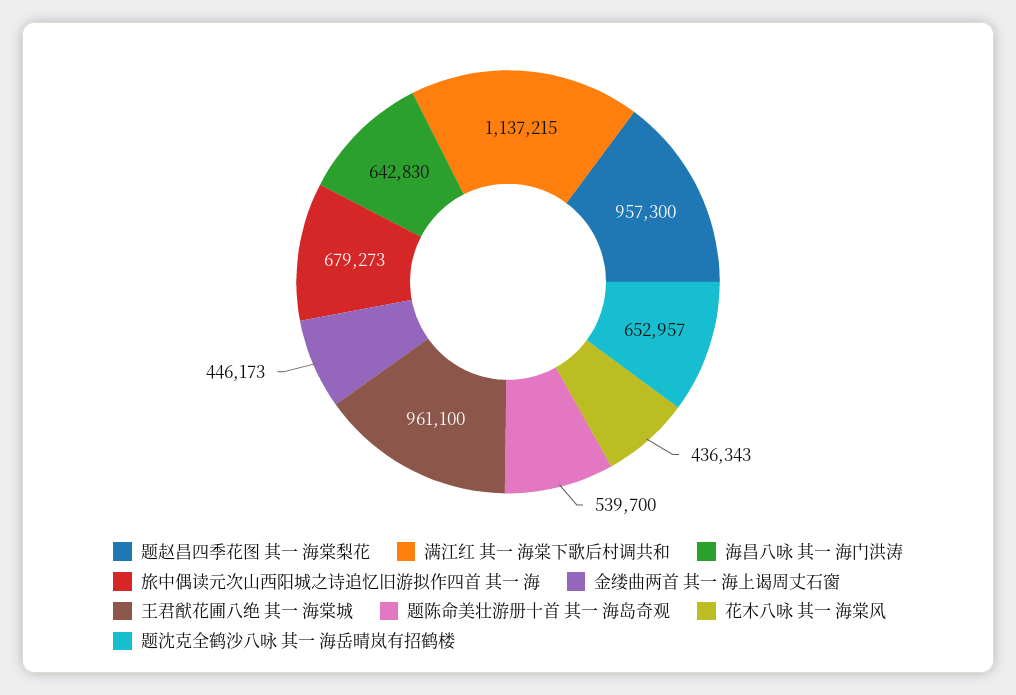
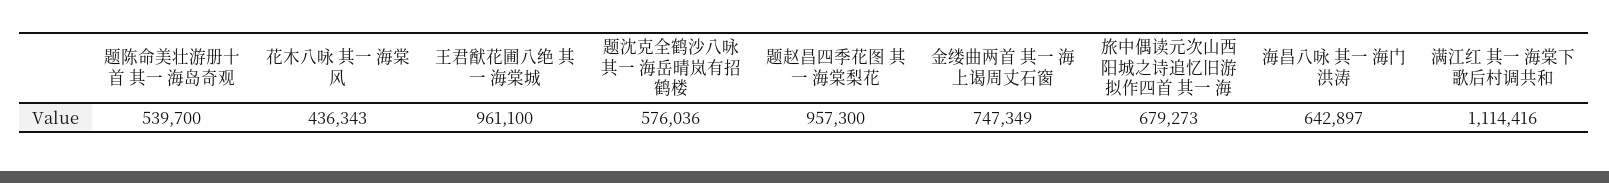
  {
    "题赵昌四季花图 其一 海棠梨花": 957300,
-   "满江红 其一 海棠下歌后村调共和": 1137215,
+   "满江红 其一 海棠下歌后村调共和": 1114416,
-   "海昌八咏 其一 海门洪涛": 642830,
+   "海昌八咏 其一 海门洪涛": 642897,
    "旅中偶读元次山西阳城之诗追忆旧游拟作四首 其一 海": 679273,
-   "金缕曲两首 其一 海上谒周丈石窗": 446173,
+   "金缕曲两首 其一 海上谒周丈石窗": 747349,
    "王君猷花圃八绝 其一 海棠城": 961100,
    "题陈命美壮游册十首 其一 海岛奇观": 539700,
    "花木八咏 其一 海棠风": 436343,
-   "题沈克全鹤沙八咏 其一 海岳晴岚有招鹤楼": 652957
+   "题沈克全鹤沙八咏 其一 海岳晴岚有招鹤楼": 576036
  }

